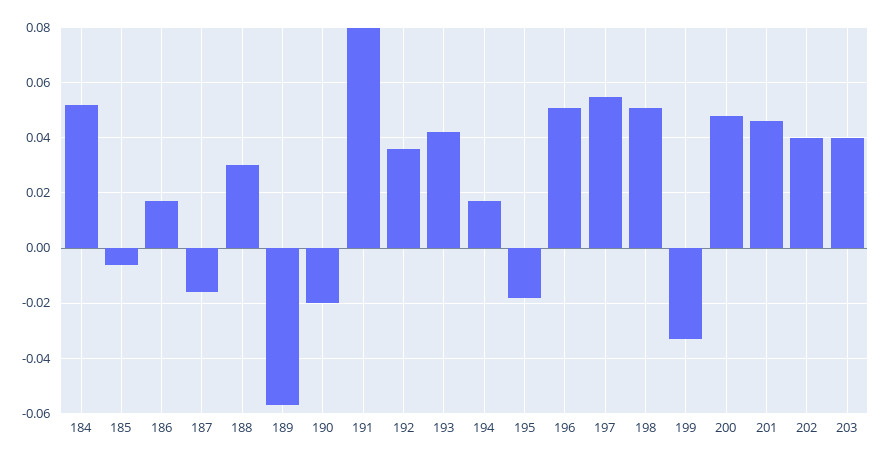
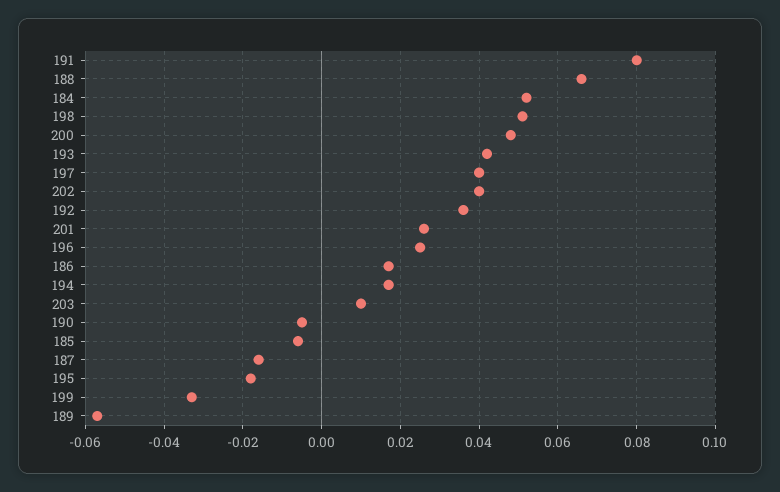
  {
    "184": 0.05,
    "185": -0.005,
    "186": 0.015,
    "187": -0.015,
-   "188": 0.03,
+   "188": 0.065,
    "189": -0.055,
-   "190": -0.02,
+   "190": -0.005,
    "191": 0.08,
    "192": 0.035,
    "193": 0.04,
    "194": 0.015,
    "195": -0.02,
-   "196": 0.05,
+   "196": 0.025,
-   "197": 0.055,
+   "197": 0.04,
    "198": 0.05,
    "199": -0.035,
    "200": 0.05,
-   "201": 0.045,
+   "201": 0.025,
    "202": 0.04,
-   "203": 0.04
+   "203": 0.01
  }

